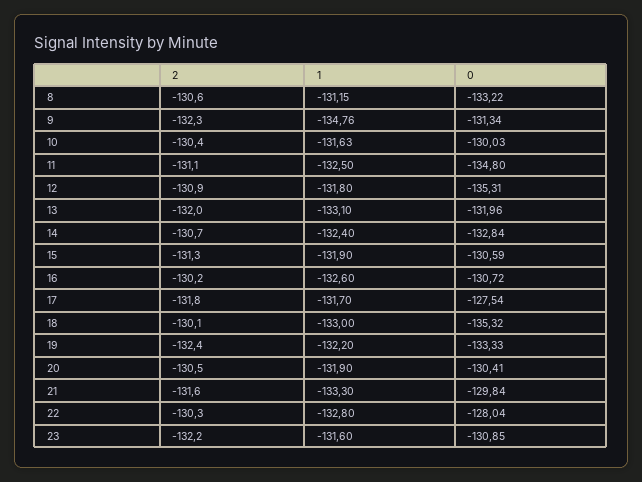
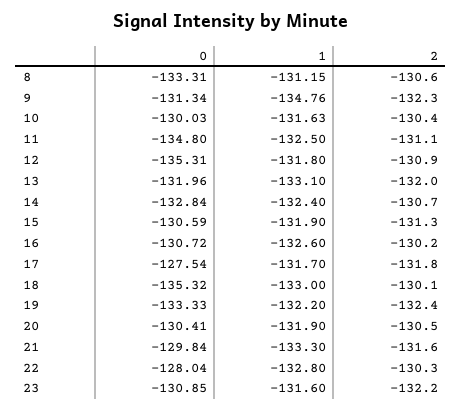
  {
    "2": {
      "8": -130.6,
      "9": -132.3,
      "10": -130.4,
      "11": -131.1,
      "12": -130.9,
      "13": -132,
      "14": -130.7,
      "15": -131.3,
      "16": -130.2,
      "17": -131.8,
      "18": -130.1,
      "19": -132.4,
      "20": -130.5,
      "21": -131.6,
      "22": -130.3,
      "23": -132.2
    },
    "1": {
      "8": -131.15,
      "9": -134.76,
      "10": -131.63,
      "11": -132.5,
      "12": -131.8,
      "13": -133.1,
      "14": -132.4,
      "15": -131.9,
      "16": -132.6,
      "17": -131.7,
      "18": -133,
      "19": -132.2,
      "20": -131.9,
      "21": -133.3,
      "22": -132.8,
      "23": -131.6
    },
    "0": {
-     "8": -133.22,
+     "8": -133.31,
      "9": -131.34,
      "10": -130.03,
      "11": -134.8,
      "12": -135.31,
      "13": -131.96,
      "14": -132.84,
      "15": -130.59,
      "16": -130.72,
      "17": -127.54,
      "18": -135.32,
      "19": -133.33,
      "20": -130.41,
      "21": -129.84,
      "22": -128.04,
      "23": -130.85
    }
  }

